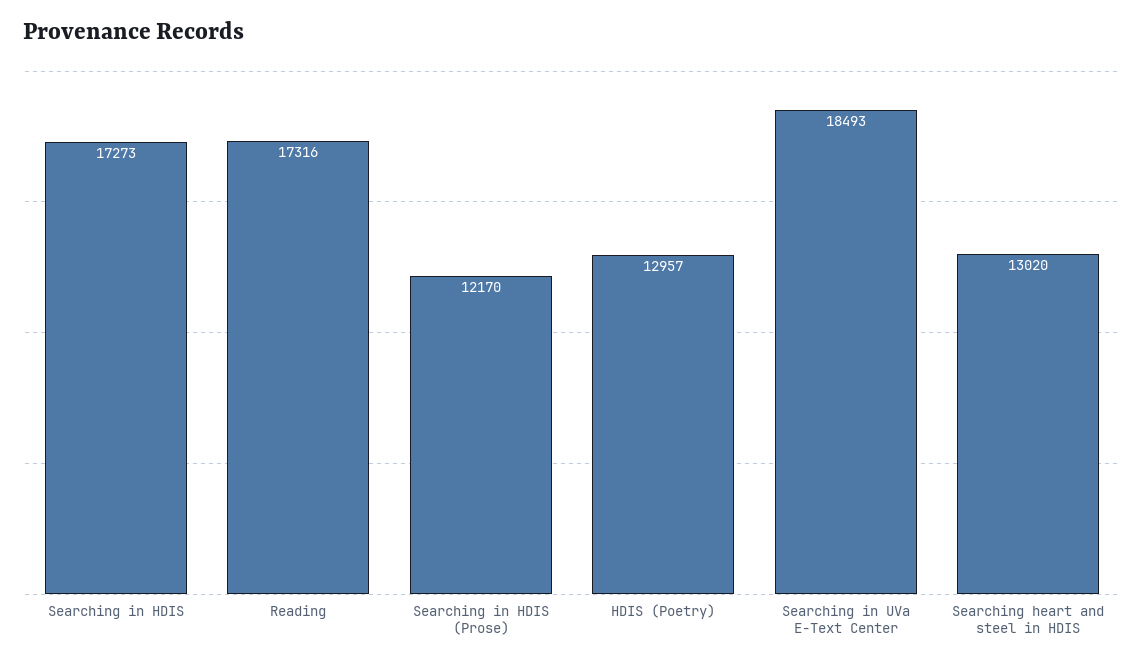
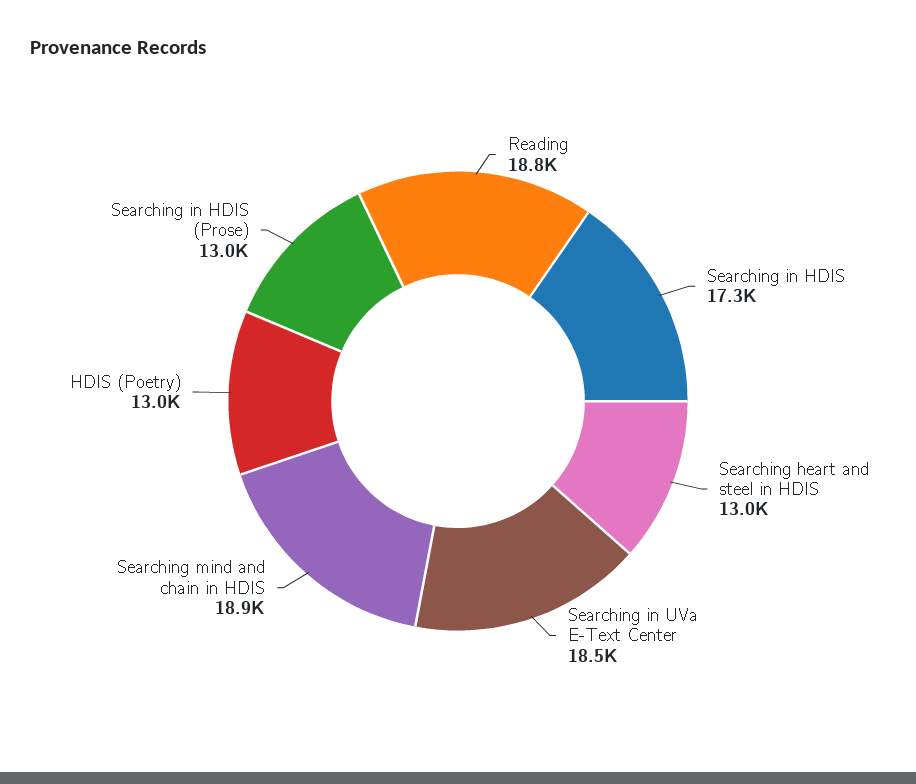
  {
    "Searching in HDIS": 17273,
-   "Reading": 17316,
+   "Reading": 18800,
-   "Searching in HDIS (Prose)": 12170,
+   "Searching in HDIS (Prose)": 13000,
    "HDIS (Poetry)": 12957,
    "Searching in UVa E-Text Center": 18493,
-   "Searching heart and steel in HDIS": 13020
+   "Searching heart and steel in HDIS": 13020,
+   "Searching mind and chain in HDIS": 18900
  }

